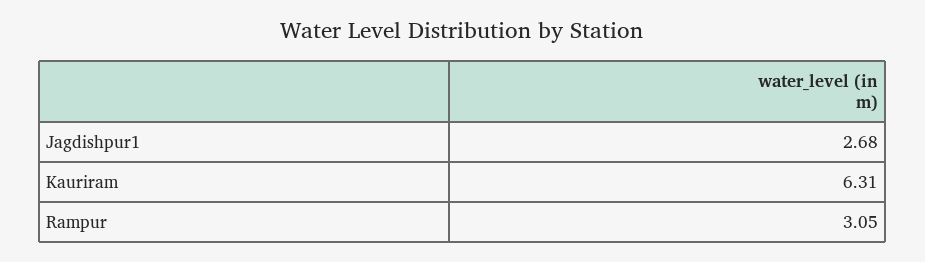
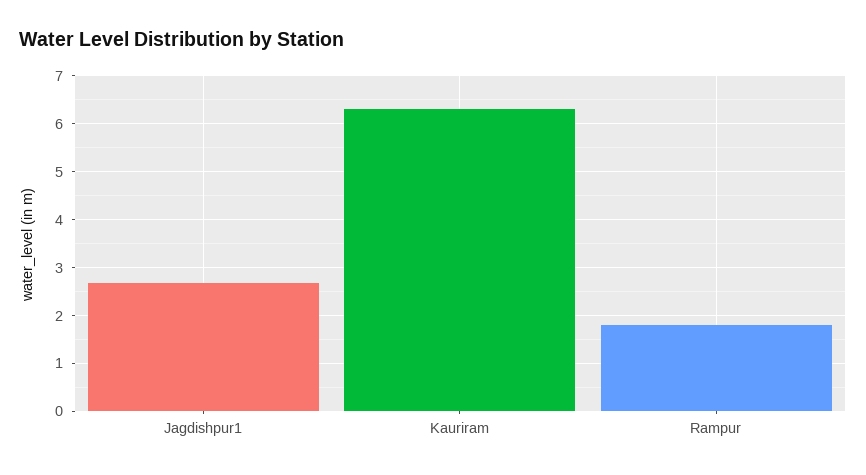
  {
    "Jagdishpur1": 2.68,
    "Kauriram": 6.31,
-   "Rampur": 3.05
+   "Rampur": 1.8
  }

